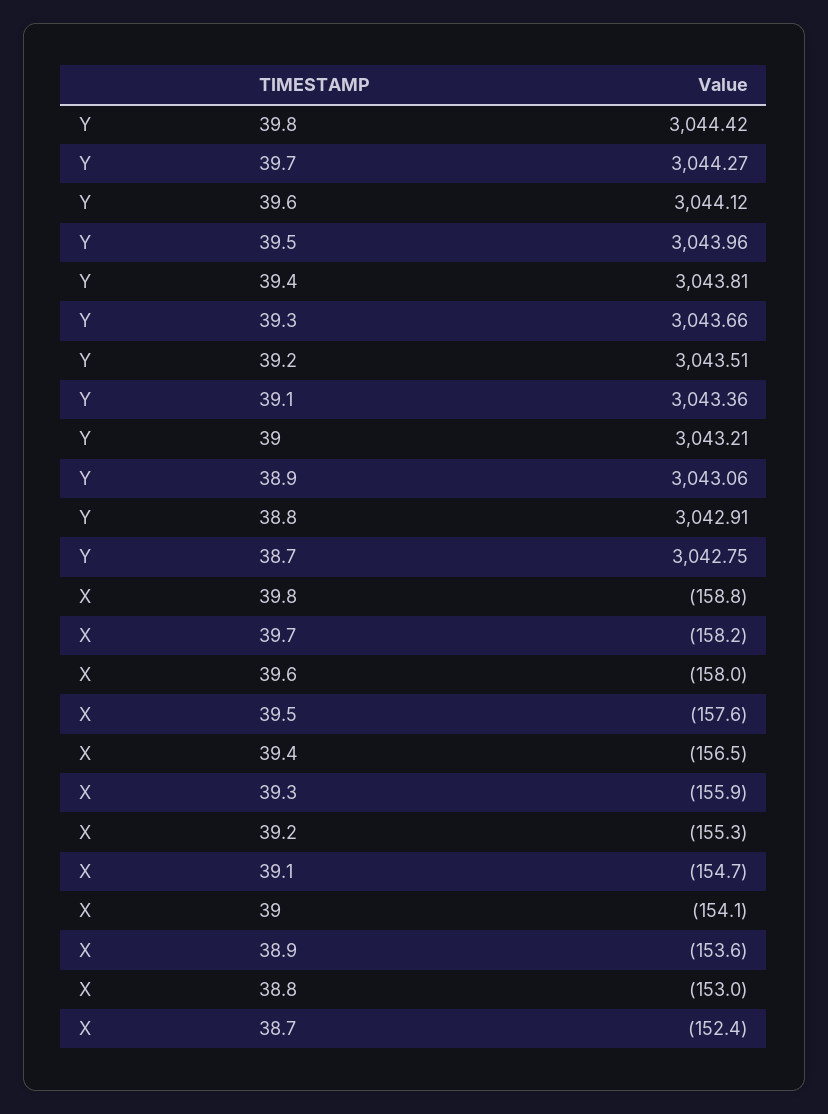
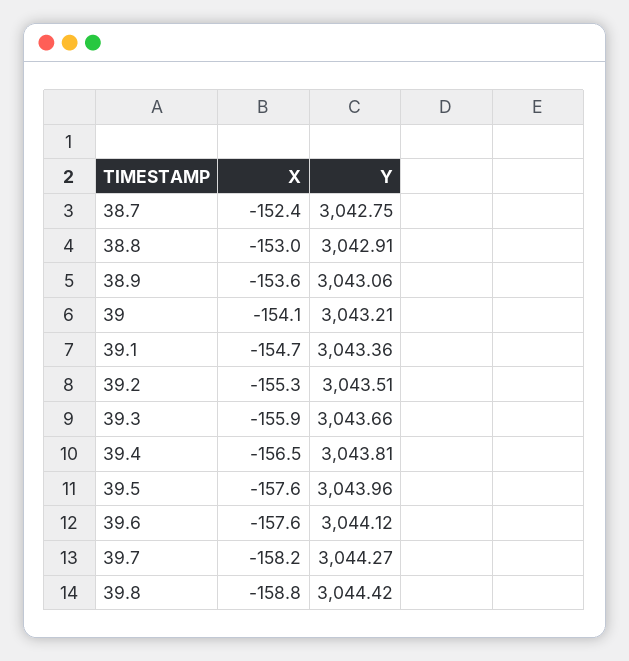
  {
    "Y": {
      "39.8": 3044.42,
      "39.7": 3044.27,
      "39.6": 3044.12,
      "39.5": 3043.96,
      "39.4": 3043.81,
      "39.3": 3043.66,
      "39.2": 3043.51,
      "39.1": 3043.36,
      "39": 3043.21,
      "38.9": 3043.06,
      "38.8": 3042.91,
      "38.7": 3042.75
    },
    "X": {
      "39.8": -158.8,
      "39.7": -158.2,
-     "39.6": -158,
+     "39.6": -157.6,
      "39.5": -157.6,
      "39.4": -156.5,
      "39.3": -155.9,
      "39.2": -155.3,
      "39.1": -154.7,
      "39": -154.1,
      "38.9": -153.6,
      "38.8": -153,
      "38.7": -152.4
    }
  }

